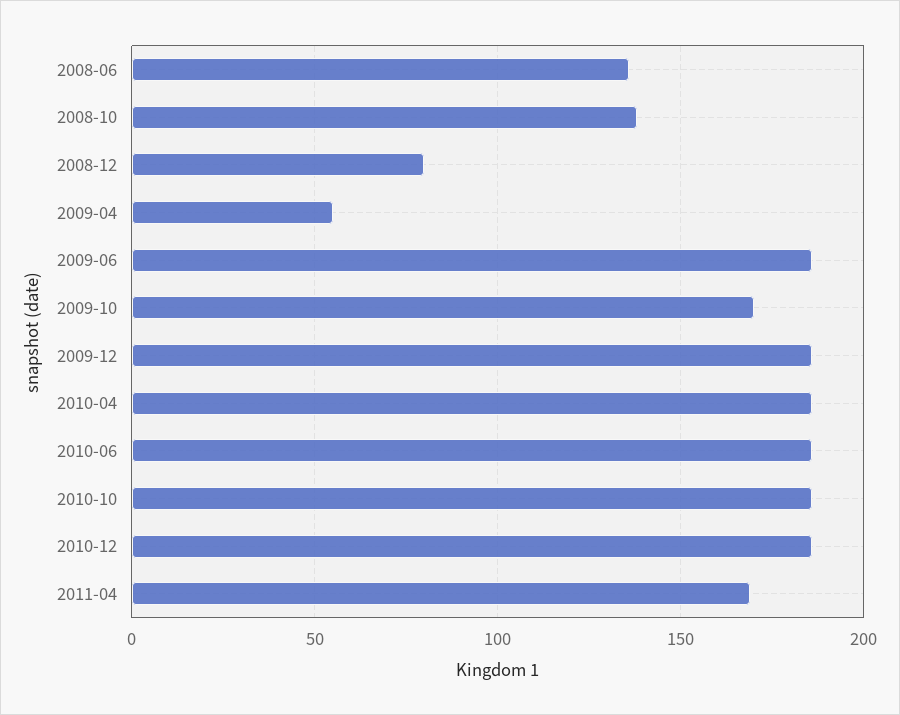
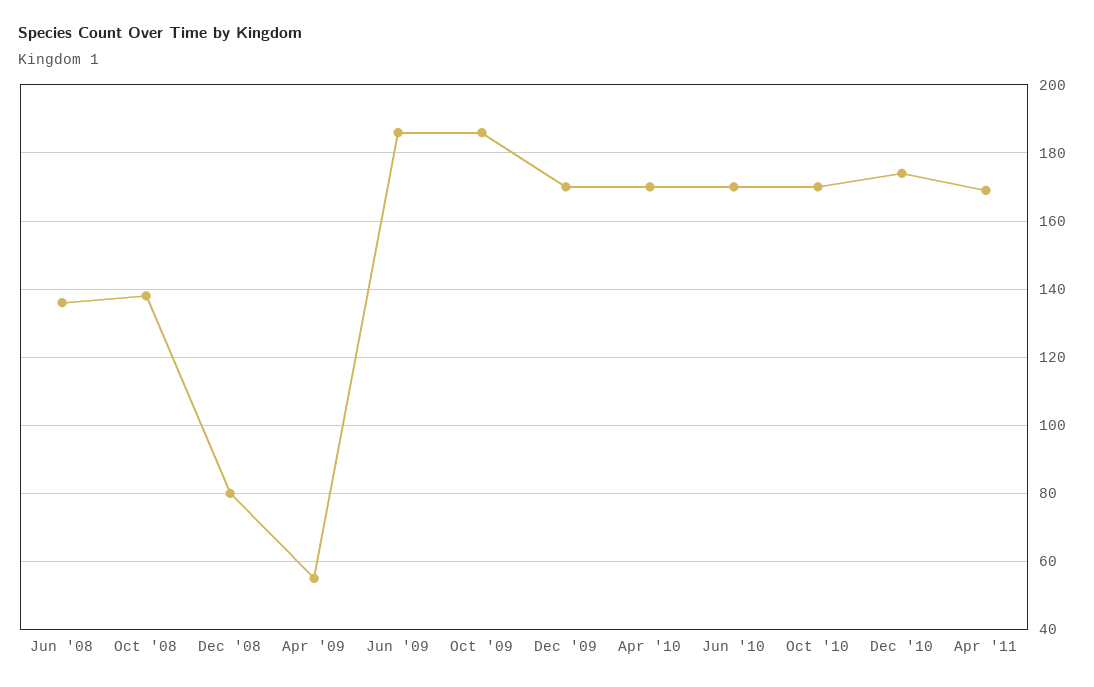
  {
    "2008-06": 135,
    "2008-10": 140,
    "2008-12": 80,
    "2009-04": 55,
    "2009-06": 185,
-   "2009-10": 170,
+   "2009-10": 185,
-   "2009-12": 185,
+   "2009-12": 170,
-   "2010-04": 185,
+   "2010-04": 170,
-   "2010-06": 185,
+   "2010-06": 170,
-   "2010-10": 185,
+   "2010-10": 170,
-   "2010-12": 185,
+   "2010-12": 175,
    "2011-04": 170
  }

